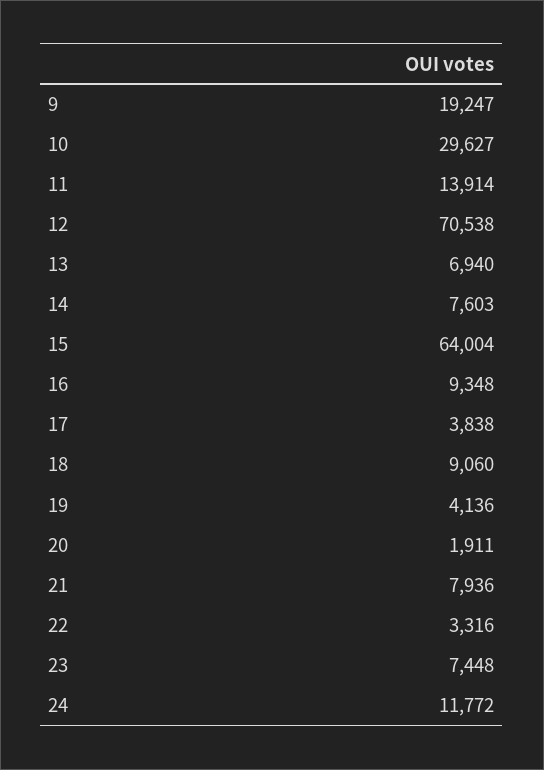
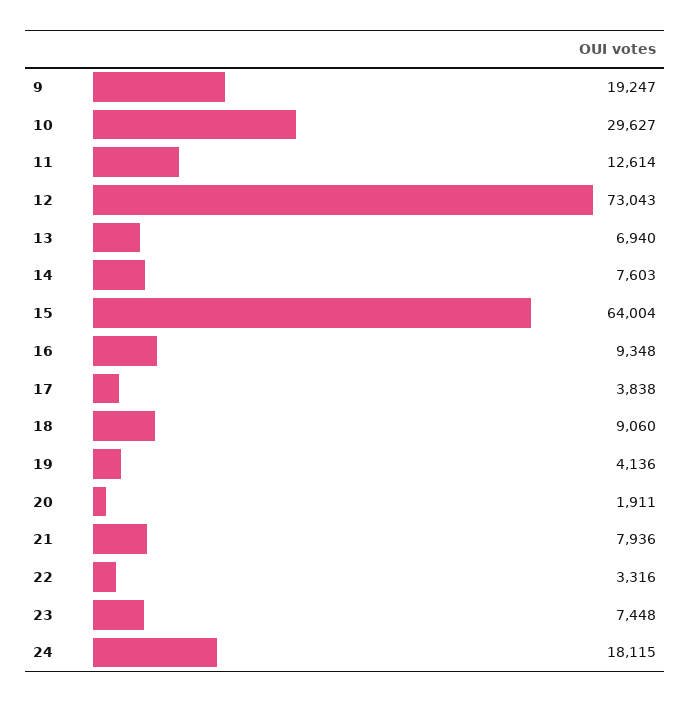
  {
    "9": 19247,
    "10": 29627,
-   "11": 13914,
+   "11": 12614,
-   "12": 70538,
+   "12": 73043,
    "13": 6940,
    "14": 7603,
    "15": 64004,
    "16": 9348,
    "17": 3838,
    "18": 9060,
    "19": 4136,
    "20": 1911,
    "21": 7936,
    "22": 3316,
    "23": 7448,
-   "24": 11772
+   "24": 18115
  }

